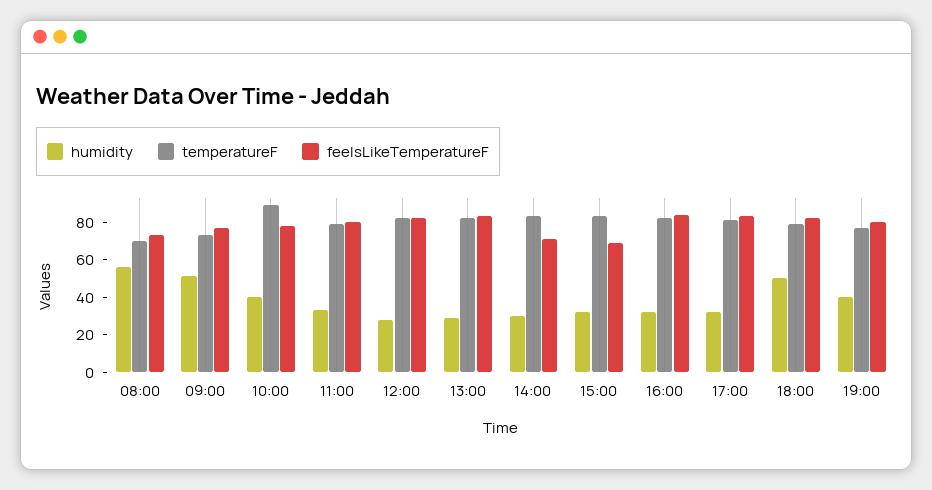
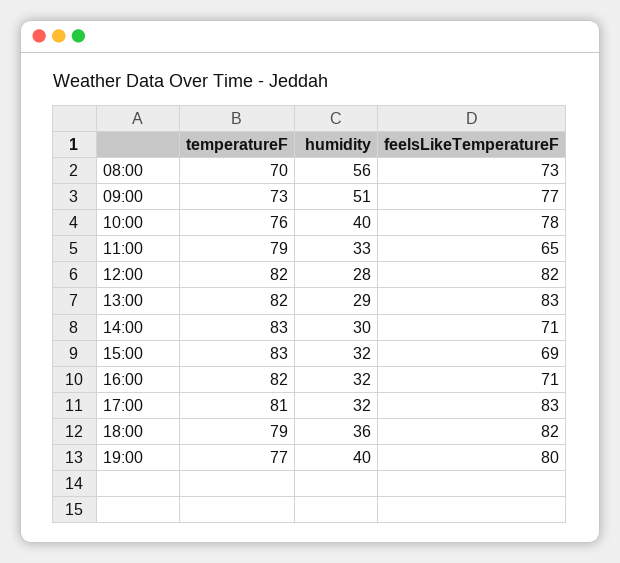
  {
    "humidity": {
      "08:00": 56,
      "09:00": 51,
      "10:00": 40,
      "11:00": 33,
      "12:00": 28,
      "13:00": 29,
      "14:00": 30,
      "15:00": 32,
      "16:00": 32,
      "17:00": 32,
-     "18:00": 50,
+     "18:00": 36,
      "19:00": 40
    },
    "temperatureF": {
      "08:00": 70,
      "09:00": 73,
-     "10:00": 90,
+     "10:00": 76,
      "11:00": 79,
      "12:00": 82,
      "13:00": 82,
      "14:00": 83,
      "15:00": 83,
      "16:00": 82,
      "17:00": 81,
      "18:00": 79,
      "19:00": 77
    },
    "feelsLikeTemperatureF": {
      "08:00": 73,
      "09:00": 77,
      "10:00": 78,
-     "11:00": 80,
+     "11:00": 65,
      "12:00": 82,
      "13:00": 83,
      "14:00": 71,
      "15:00": 69,
-     "16:00": 85,
+     "16:00": 71,
      "17:00": 83,
      "18:00": 82,
      "19:00": 80
    }
  }

